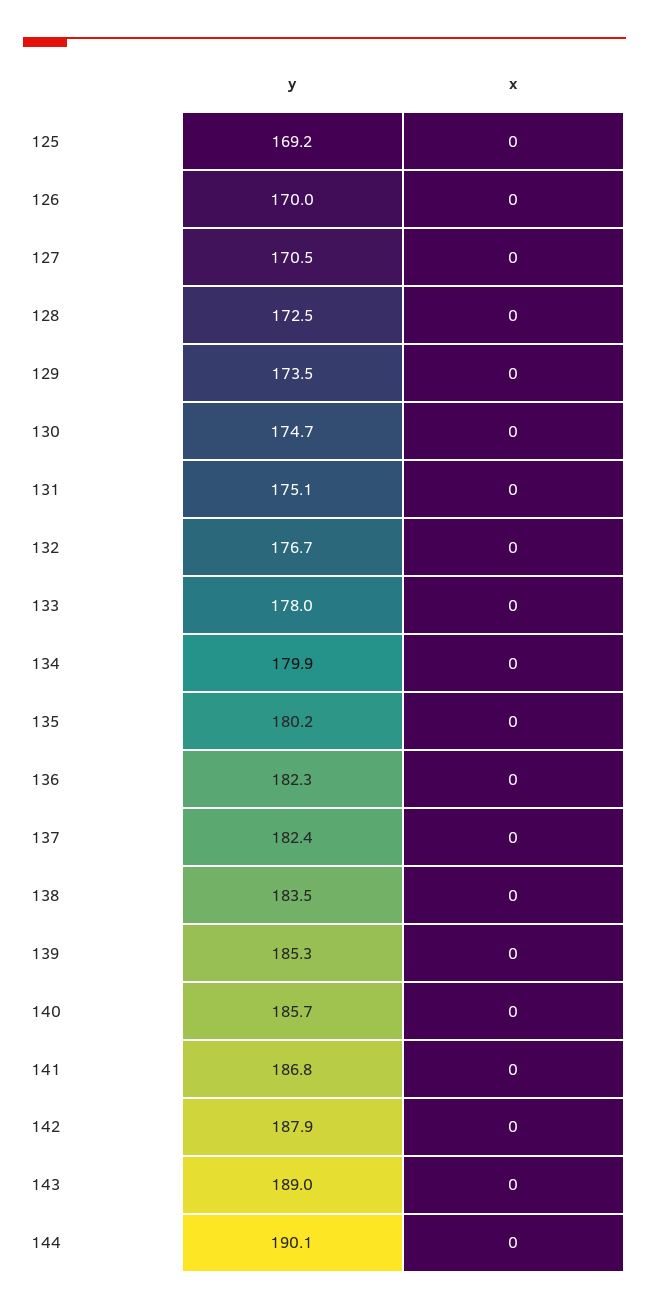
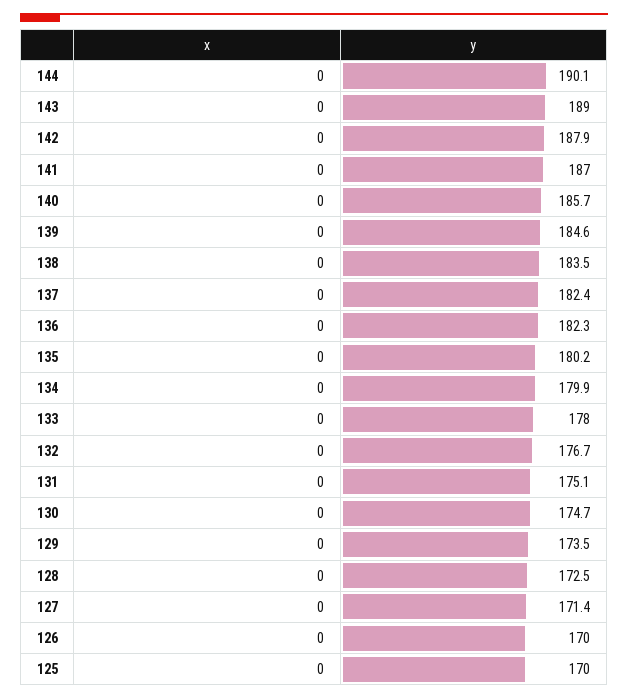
  {
    "y": {
-     "125": 169.2,
+     "125": 170,
      "126": 170,
-     "127": 170.5,
+     "127": 171.4,
      "128": 172.5,
      "129": 173.5,
      "130": 174.7,
      "131": 175.1,
      "132": 176.7,
      "133": 178,
      "134": 179.9,
      "135": 180.2,
      "136": 182.3,
      "137": 182.4,
      "138": 183.5,
-     "139": 185.3,
+     "139": 184.6,
      "140": 185.7,
-     "141": 186.8,
+     "141": 187,
      "142": 187.9,
      "143": 189,
      "144": 190.1
    },
    "x": {
      "125": 0,
      "126": 0,
      "127": 0,
      "128": 0,
      "129": 0,
      "130": 0,
      "131": 0,
      "132": 0,
      "133": 0,
      "134": 0,
      "135": 0,
      "136": 0,
      "137": 0,
      "138": 0,
      "139": 0,
      "140": 0,
      "141": 0,
      "142": 0,
      "143": 0,
      "144": 0
    }
  }

